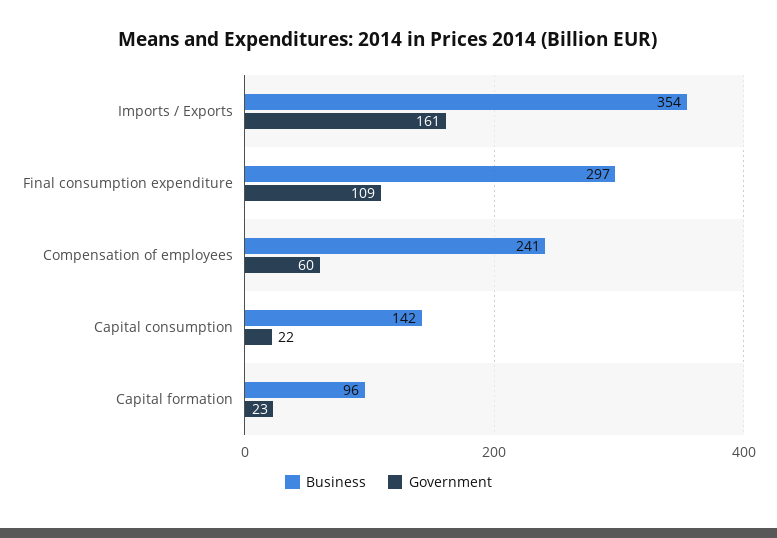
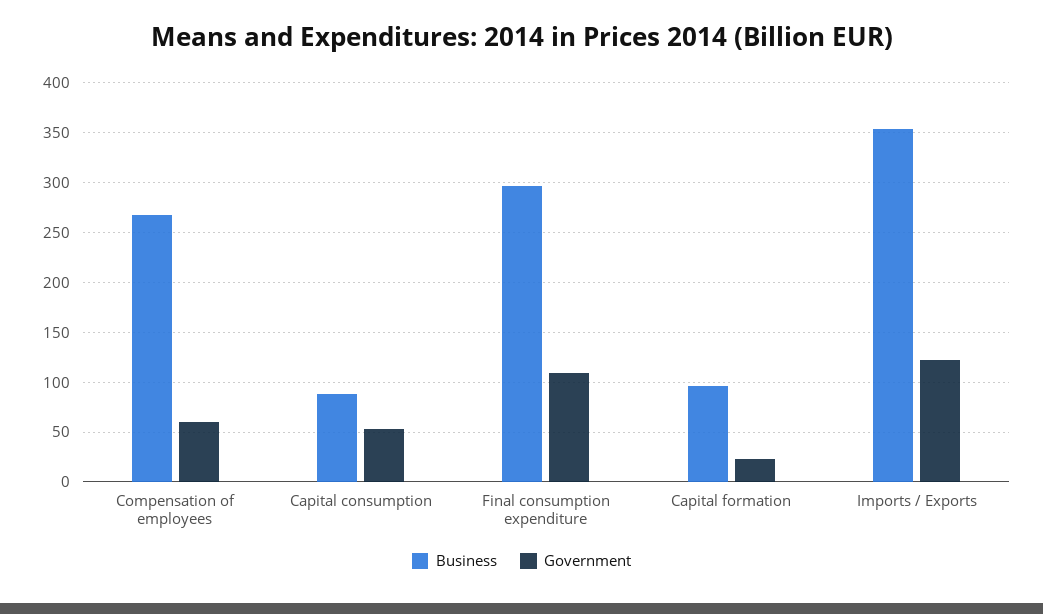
  {
    "Business": {
      "Imports / Exports": 354,
      "Final consumption expenditure": 297,
-     "Compensation of employees": 241,
+     "Compensation of employees": 270,
-     "Capital consumption": 142,
+     "Capital consumption": 90,
      "Capital formation": 96
    },
    "Government": {
-     "Imports / Exports": 161,
+     "Imports / Exports": 120,
      "Final consumption expenditure": 109,
      "Compensation of employees": 60,
-     "Capital consumption": 22,
+     "Capital consumption": 50,
      "Capital formation": 23
    }
  }

